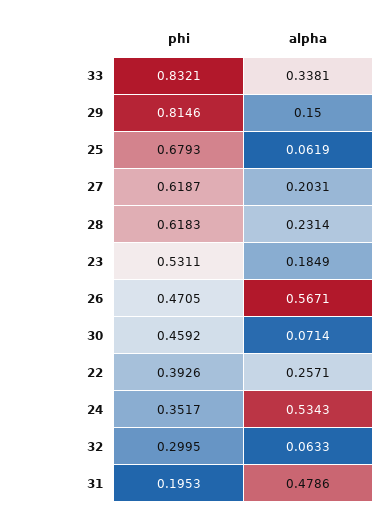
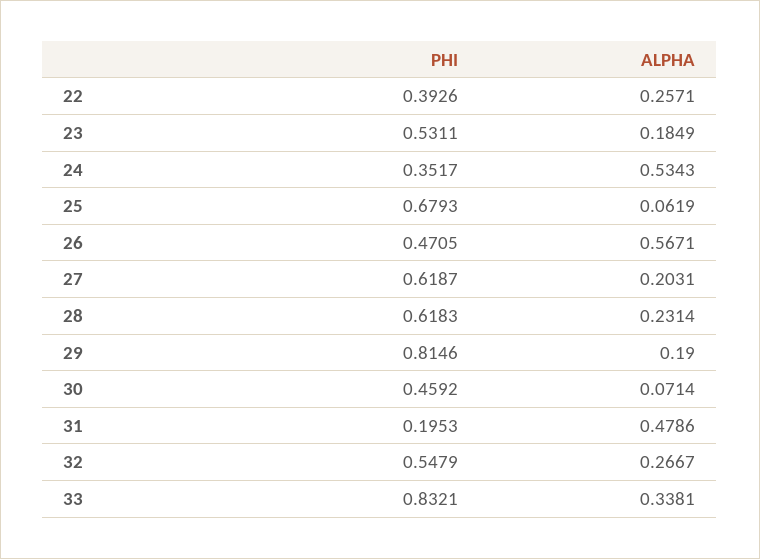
  {
    "phi": {
      "33": 0.8321,
      "29": 0.8146,
      "25": 0.6793,
      "27": 0.6187,
      "28": 0.6183,
      "23": 0.5311,
      "26": 0.4705,
      "30": 0.4592,
      "22": 0.3926,
      "24": 0.3517,
-     "32": 0.2995,
+     "32": 0.5479,
      "31": 0.1953
    },
    "alpha": {
      "33": 0.3381,
-     "29": 0.15,
+     "29": 0.19,
      "25": 0.0619,
      "27": 0.2031,
      "28": 0.2314,
      "23": 0.1849,
      "26": 0.5671,
      "30": 0.0714,
      "22": 0.2571,
      "24": 0.5343,
-     "32": 0.0633,
+     "32": 0.2667,
      "31": 0.4786
    }
  }

